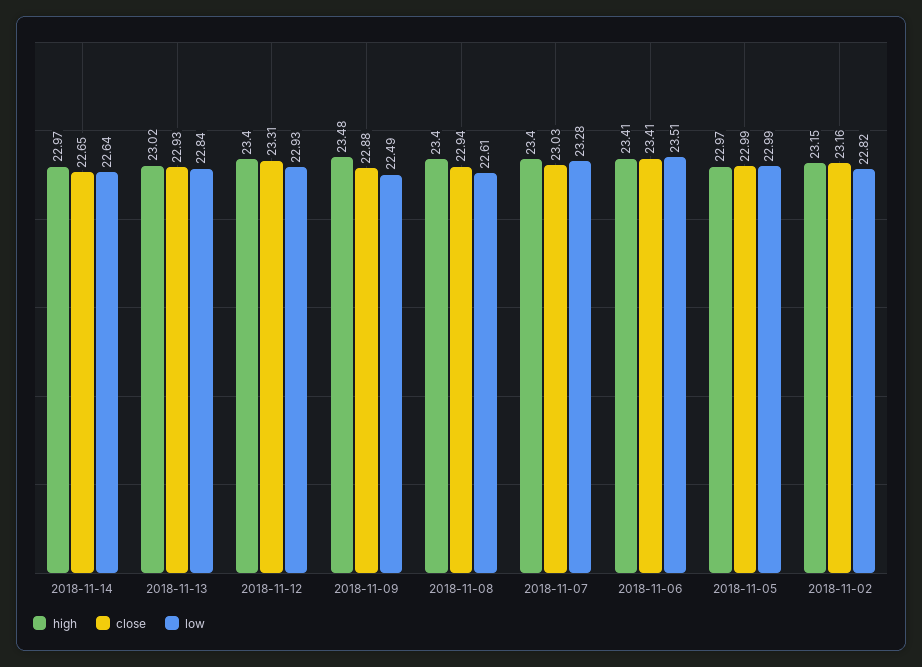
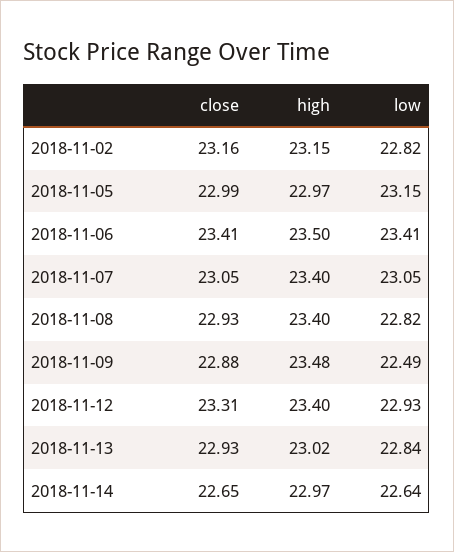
  {
    "high": {
      "2018-11-14": 22.97,
      "2018-11-13": 23.02,
      "2018-11-12": 23.4,
      "2018-11-09": 23.48,
      "2018-11-08": 23.4,
      "2018-11-07": 23.4,
-     "2018-11-06": 23.41,
+     "2018-11-06": 23.5,
      "2018-11-05": 22.97,
      "2018-11-02": 23.15
    },
    "close": {
      "2018-11-14": 22.65,
      "2018-11-13": 22.93,
      "2018-11-12": 23.31,
      "2018-11-09": 22.88,
-     "2018-11-08": 22.94,
+     "2018-11-08": 22.93,
-     "2018-11-07": 23.03,
+     "2018-11-07": 23.05,
      "2018-11-06": 23.41,
      "2018-11-05": 22.99,
      "2018-11-02": 23.16
    },
    "low": {
      "2018-11-14": 22.64,
      "2018-11-13": 22.84,
      "2018-11-12": 22.93,
      "2018-11-09": 22.49,
-     "2018-11-08": 22.61,
+     "2018-11-08": 22.82,
-     "2018-11-07": 23.28,
+     "2018-11-07": 23.05,
-     "2018-11-06": 23.51,
+     "2018-11-06": 23.41,
-     "2018-11-05": 22.99,
+     "2018-11-05": 23.15,
      "2018-11-02": 22.82
    }
  }

